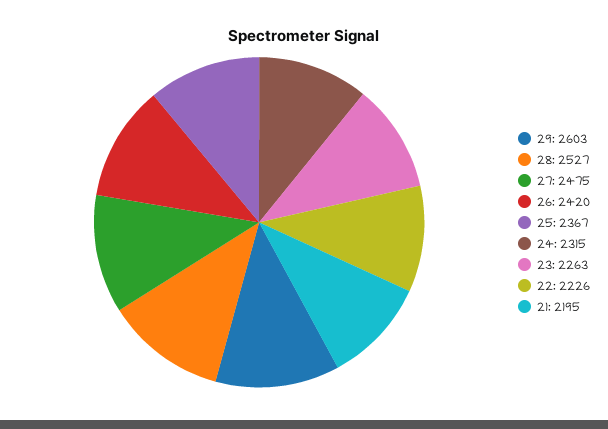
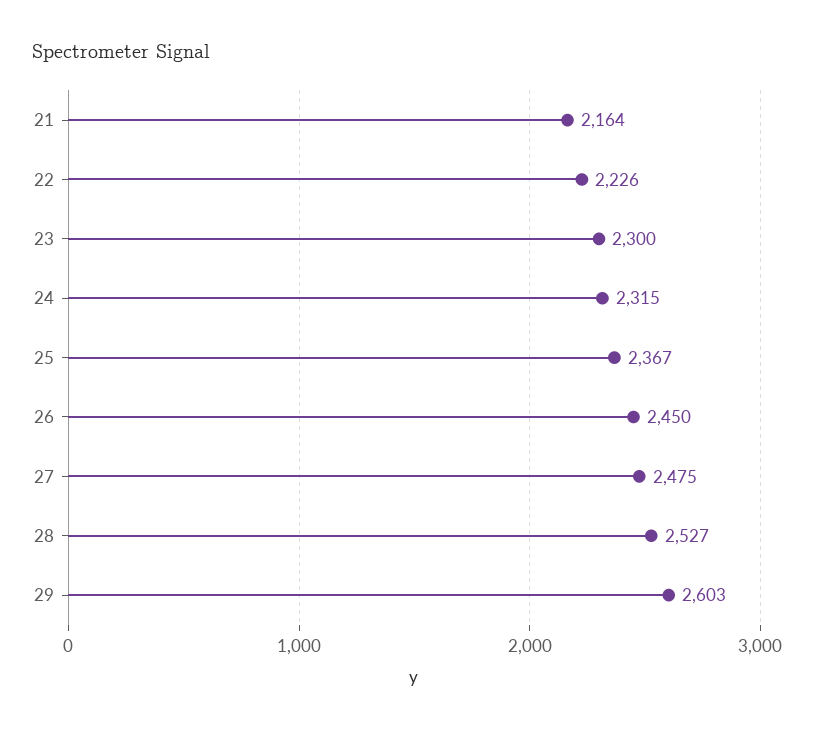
  {
    "29": 2603,
    "28": 2527,
    "27": 2475,
-   "26": 2420,
+   "26": 2450,
    "25": 2367,
    "24": 2315,
-   "23": 2263,
+   "23": 2300,
    "22": 2226,
-   "21": 2195
+   "21": 2164
  }

